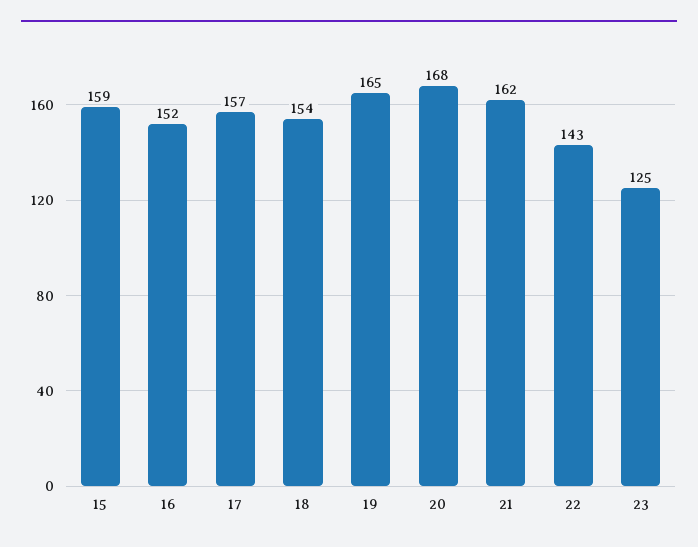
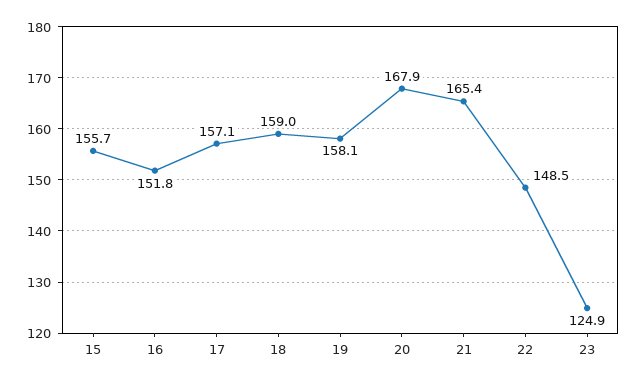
  {
-   "15": 159,
+   "15": 155.7,
    "16": 151.8,
    "17": 157.1,
-   "18": 154,
+   "18": 159,
-   "19": 165,
+   "19": 158.1,
    "20": 167.9,
-   "21": 162,
+   "21": 165.4,
-   "22": 143,
+   "22": 148.5,
    "23": 124.9
  }

